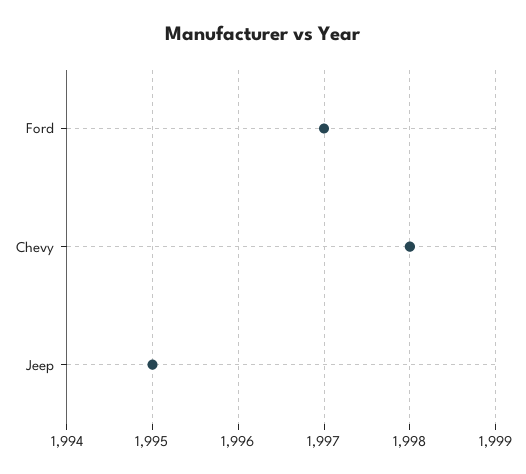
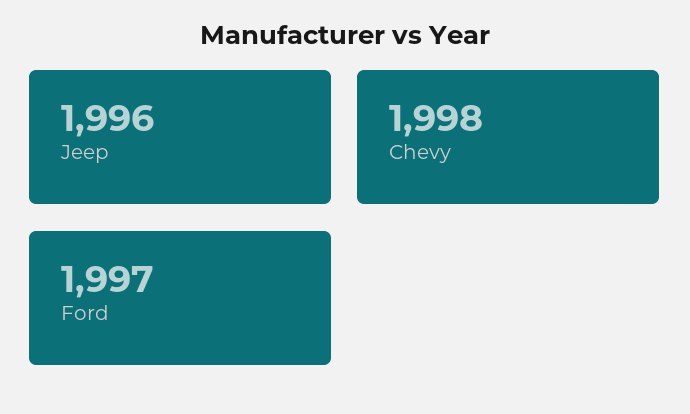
  {
    "Ford": 1997,
    "Chevy": 1998,
-   "Jeep": 1995
+   "Jeep": 1996
  }

